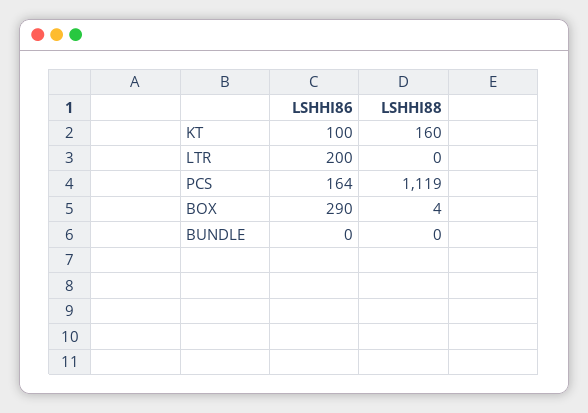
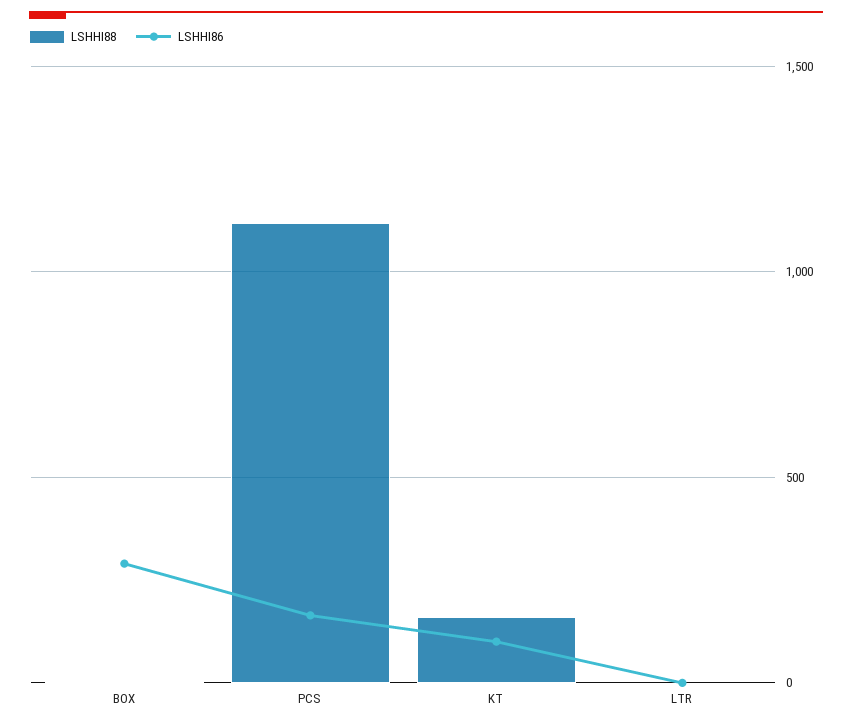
  {
    "LSHHI86": {
      "KT": 100,
-     "LTR": 200,
+     "LTR": 0,
      "PCS": 164,
-     "BOX": 290,
+     "BOX": 290
-     "BUNDLE": 0
    },
    "LSHHI88": {
      "KT": 160,
      "LTR": 0,
      "PCS": 1119,
-     "BOX": 4,
+     "BOX": 4
-     "BUNDLE": 0
    }
  }

